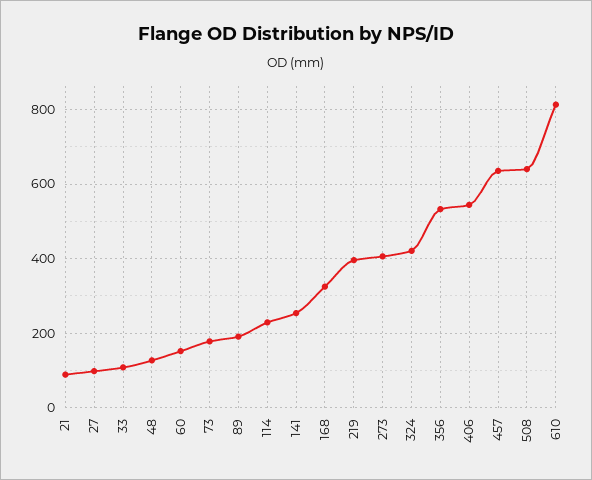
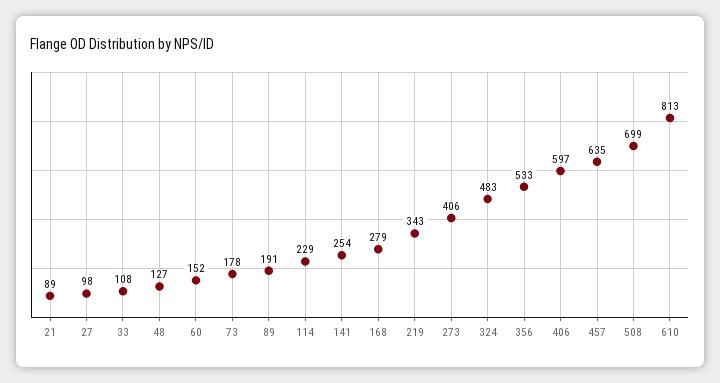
  {
    "21": 89,
    "27": 98,
    "33": 108,
    "48": 127,
    "60": 152,
    "73": 178,
    "89": 191,
    "114": 229,
    "141": 254,
-   "168": 320,
+   "168": 279,
-   "219": 400,
+   "219": 343,
    "273": 406,
-   "324": 420,
+   "324": 483,
    "356": 533,
-   "406": 540,
+   "406": 597,
    "457": 635,
-   "508": 640,
+   "508": 699,
    "610": 813
  }

